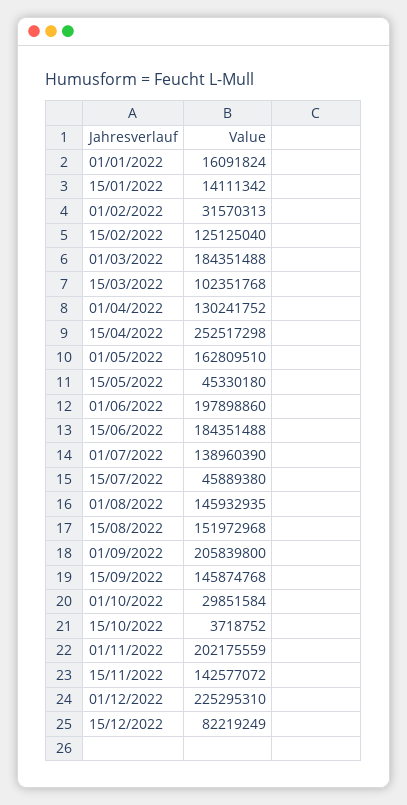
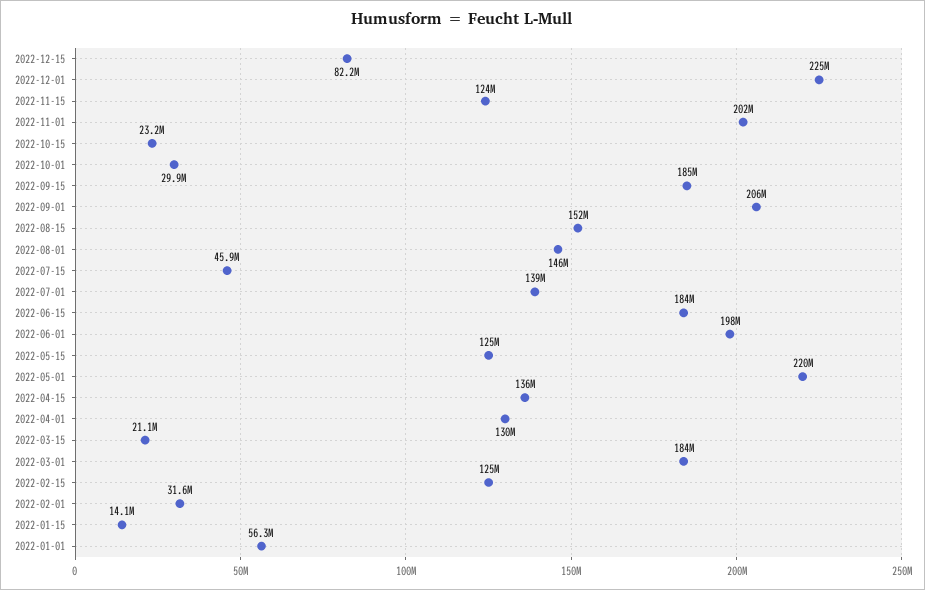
  {
-   "01/01/2022": 16091824,
+   "01/01/2022": 56300000,
    "15/01/2022": 14111342,
    "01/02/2022": 31570313,
    "15/02/2022": 125125040,
    "01/03/2022": 184351488,
-   "15/03/2022": 102351768,
+   "15/03/2022": 21100000,
    "01/04/2022": 130241752,
-   "15/04/2022": 252517298,
+   "15/04/2022": 136000000,
-   "01/05/2022": 162809510,
+   "01/05/2022": 220000000,
-   "15/05/2022": 45330180,
+   "15/05/2022": 125000000,
    "01/06/2022": 197898860,
    "15/06/2022": 184351488,
    "01/07/2022": 138960390,
    "15/07/2022": 45889380,
    "01/08/2022": 145932935,
    "15/08/2022": 151972968,
    "01/09/2022": 205839800,
-   "15/09/2022": 145874768,
+   "15/09/2022": 185000000,
    "01/10/2022": 29851584,
-   "15/10/2022": 3718752,
+   "15/10/2022": 23200000,
    "01/11/2022": 202175559,
-   "15/11/2022": 142577072,
+   "15/11/2022": 124000000,
    "01/12/2022": 225295310,
    "15/12/2022": 82219249
  }

